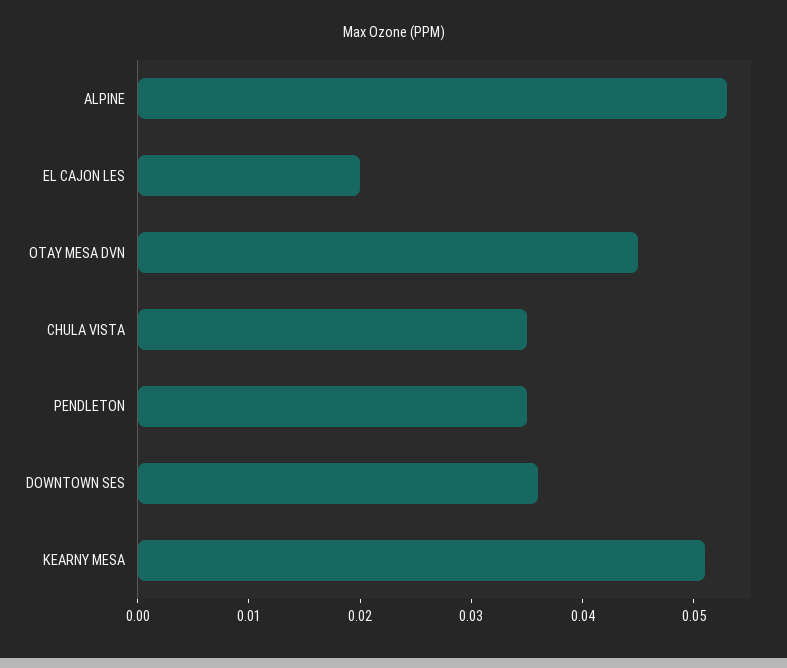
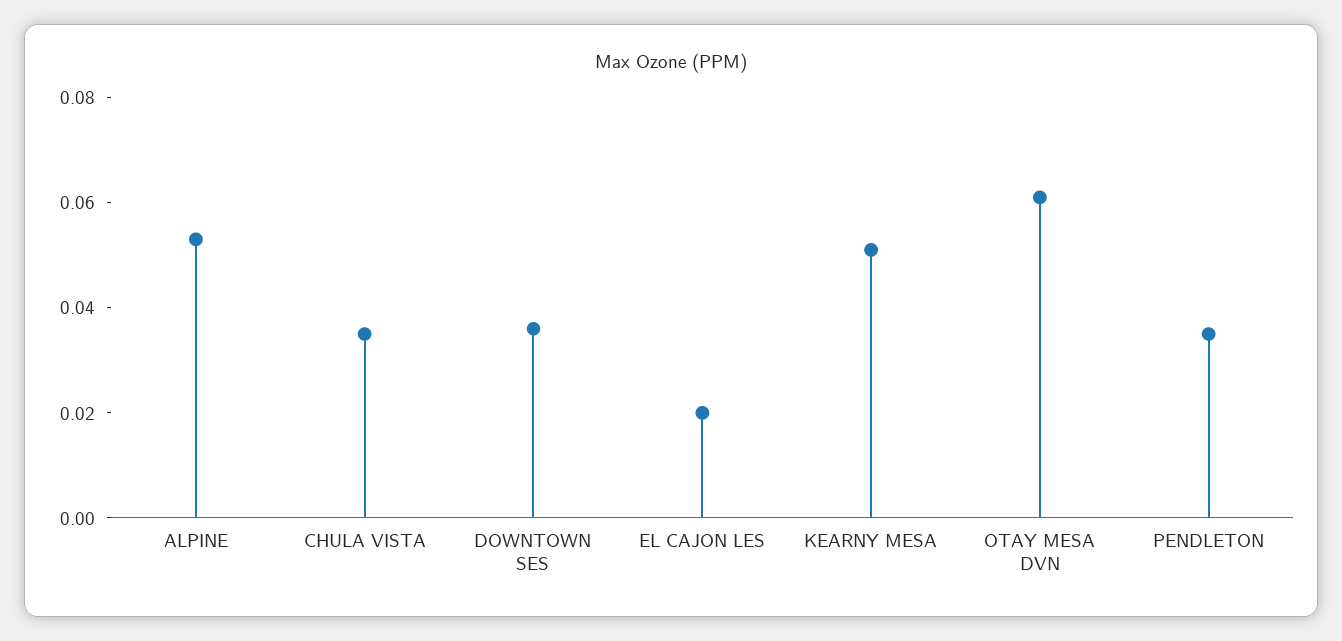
  {
    "ALPINE": 0.053,
    "EL CAJON LES": 0.02,
-   "OTAY MESA DVN": 0.045,
+   "OTAY MESA DVN": 0.06,
    "CHULA VISTA": 0.035,
    "PENDLETON": 0.035,
    "DOWNTOWN SES": 0.036,
    "KEARNY MESA": 0.051
  }

